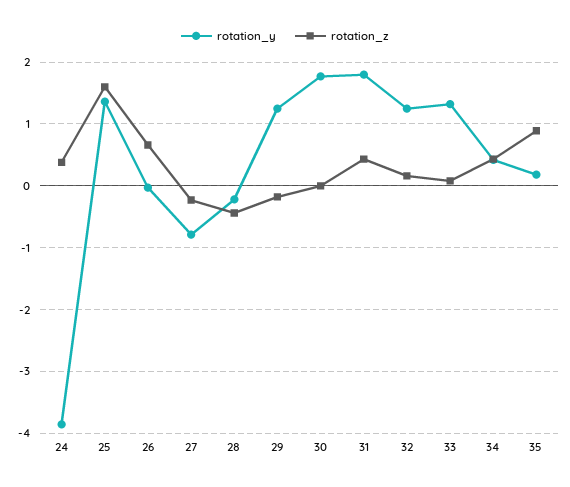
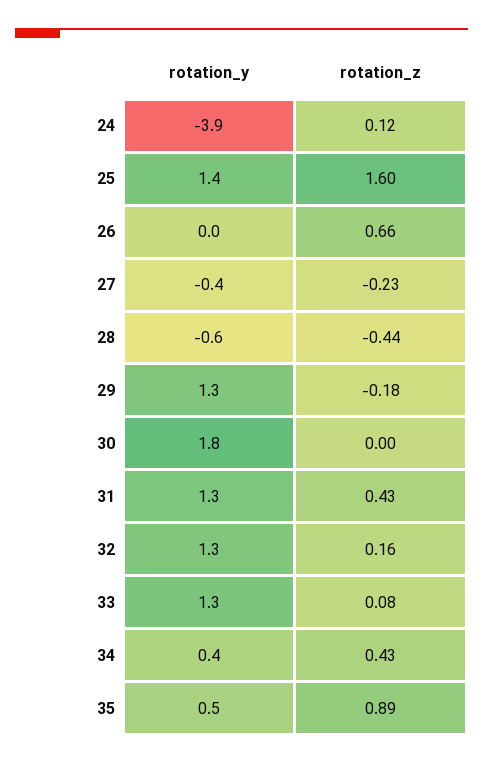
  {
    "rotation_y": {
      "24": -3.9,
      "25": 1.4,
      "26": 0,
-     "27": -0.8,
+     "27": -0.4,
-     "28": -0.2,
+     "28": -0.6,
      "29": 1.3,
      "30": 1.8,
-     "31": 1.8,
+     "31": 1.3,
      "32": 1.3,
      "33": 1.3,
      "34": 0.4,
-     "35": 0.2
+     "35": 0.5
    },
    "rotation_z": {
-     "24": 0.4,
+     "24": 0.12,
      "25": 1.6,
      "26": 0.66,
      "27": -0.23,
      "28": -0.44,
      "29": -0.18,
      "30": 0,
      "31": 0.43,
      "32": 0.16,
      "33": 0.08,
      "34": 0.43,
      "35": 0.89
    }
  }

